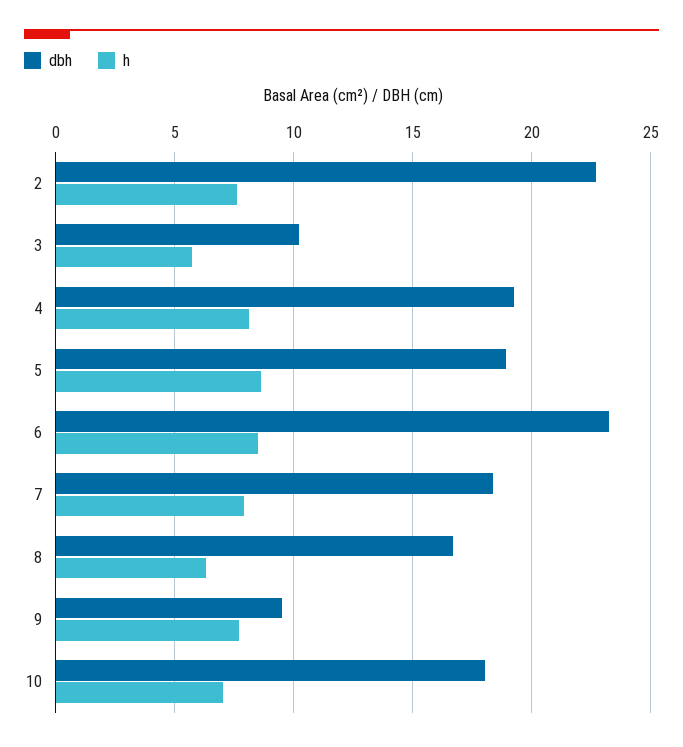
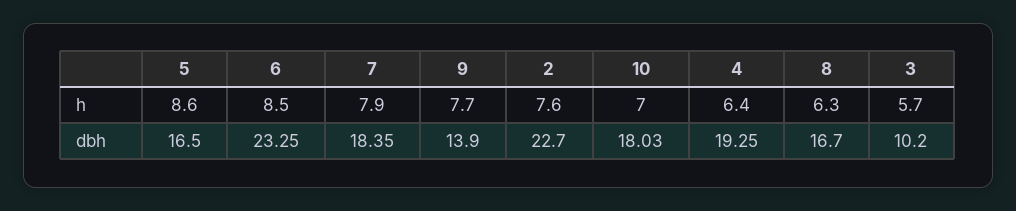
  {
    "dbh": {
      "2": 22.7,
      "3": 10.2,
      "4": 19.25,
-     "5": 19,
+     "5": 16.5,
      "6": 23.25,
      "7": 18.35,
      "8": 16.7,
-     "9": 9.5,
+     "9": 13.9,
      "10": 18.03
    },
    "h": {
      "2": 7.6,
      "3": 5.7,
-     "4": 8,
+     "4": 6.4,
      "5": 8.6,
      "6": 8.5,
      "7": 7.9,
      "8": 6.3,
      "9": 7.7,
      "10": 7
    }
  }

